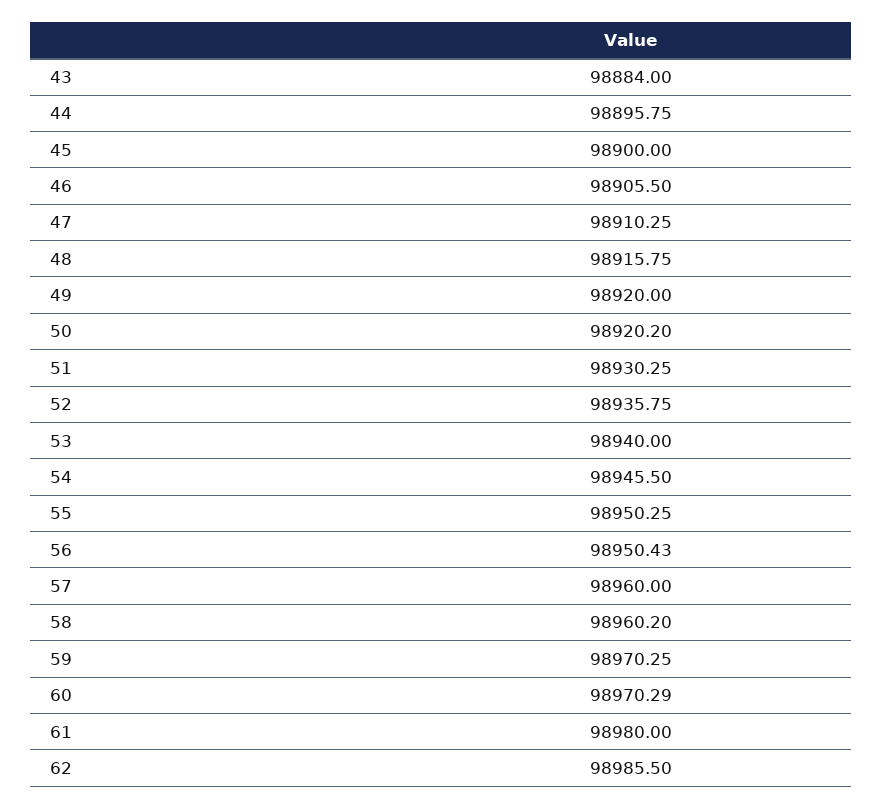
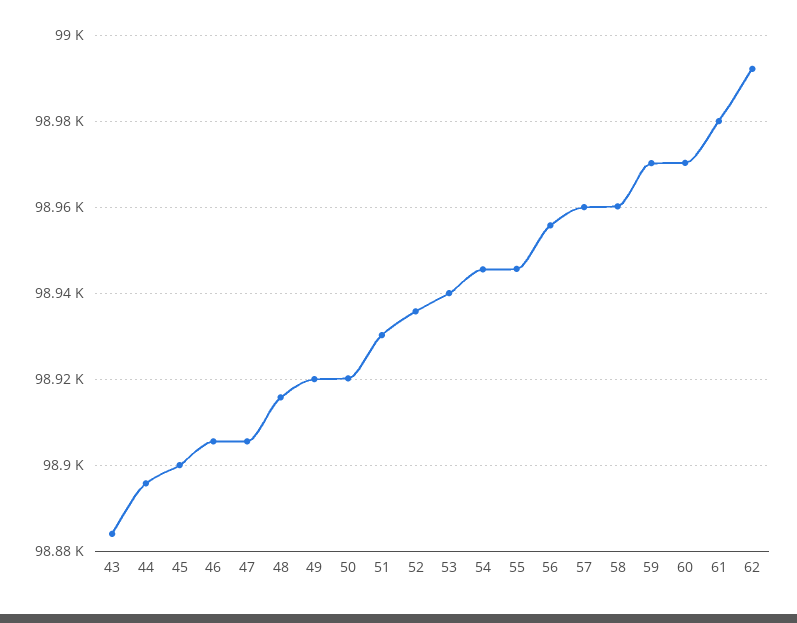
  {
    "43": 98884,
    "44": 98895.75,
    "45": 98900,
    "46": 98905.5,
-   "47": 98910.25,
+   "47": 98906,
    "48": 98915.75,
    "49": 98920,
    "50": 98920.2,
    "51": 98930.25,
    "52": 98935.75,
    "53": 98940,
    "54": 98945.5,
-   "55": 98950.25,
+   "55": 98946,
-   "56": 98950.43,
+   "56": 98956,
    "57": 98960,
    "58": 98960.2,
    "59": 98970.25,
    "60": 98970.29,
    "61": 98980,
-   "62": 98985.5
+   "62": 98992
  }

